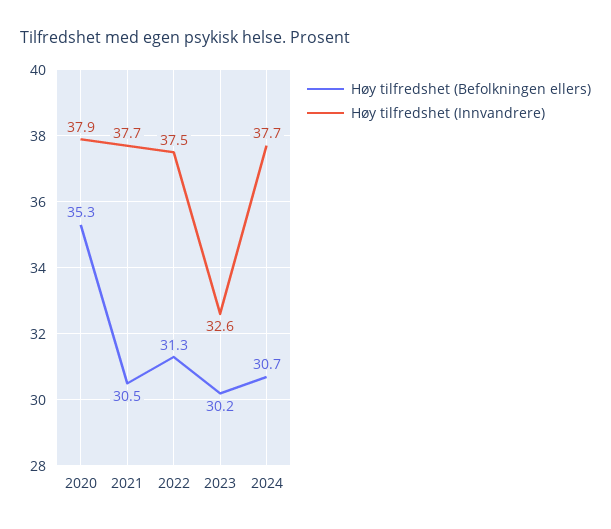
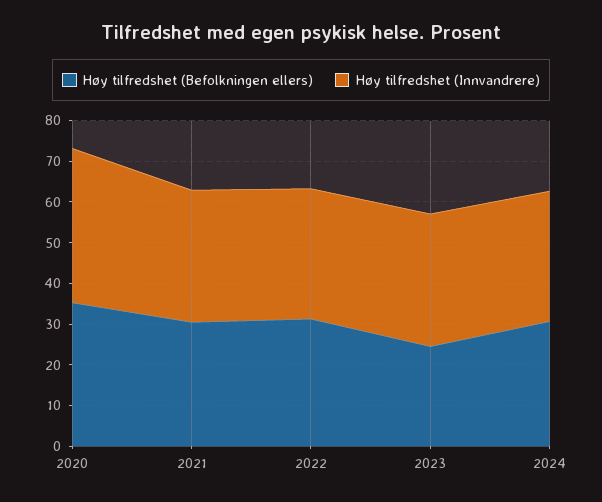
  {
    "Høy tilfredshet (Befolkningen ellers)": {
      "2020": 35.3,
      "2021": 30.5,
      "2022": 31.3,
-     "2023": 30.2,
+     "2023": 24,
      "2024": 30.7
    },
    "Høy tilfredshet (Innvandrere)": {
      "2020": 37.9,
-     "2021": 37.7,
+     "2021": 32,
-     "2022": 37.5,
+     "2022": 32,
      "2023": 32.6,
-     "2024": 37.7
+     "2024": 32
    }
  }

